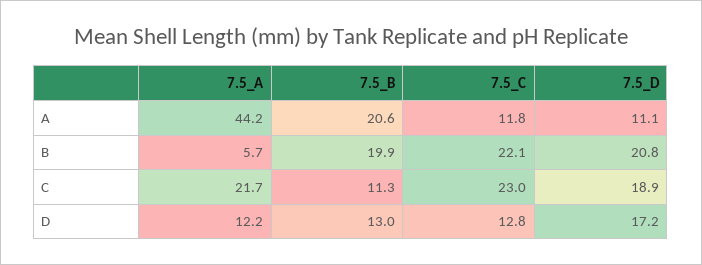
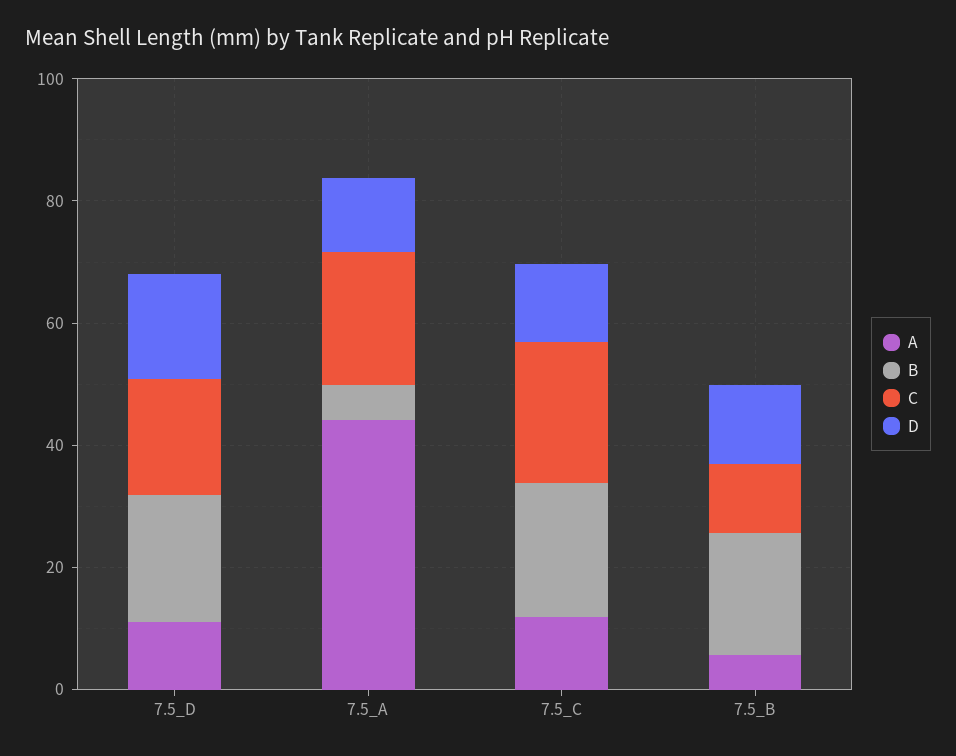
  {
    "A": {
      "7.5_A": 44.2,
-     "7.5_B": 20.6,
+     "7.5_B": 5,
      "7.5_C": 11.8,
      "7.5_D": 11.1
    },
    "B": {
      "7.5_A": 5.7,
      "7.5_B": 19.9,
      "7.5_C": 22.1,
      "7.5_D": 20.8
    },
    "C": {
      "7.5_A": 21.7,
      "7.5_B": 11.3,
      "7.5_C": 23,
      "7.5_D": 18.9
    },
    "D": {
      "7.5_A": 12.2,
      "7.5_B": 13,
      "7.5_C": 12.8,
      "7.5_D": 17.2
    }
  }

